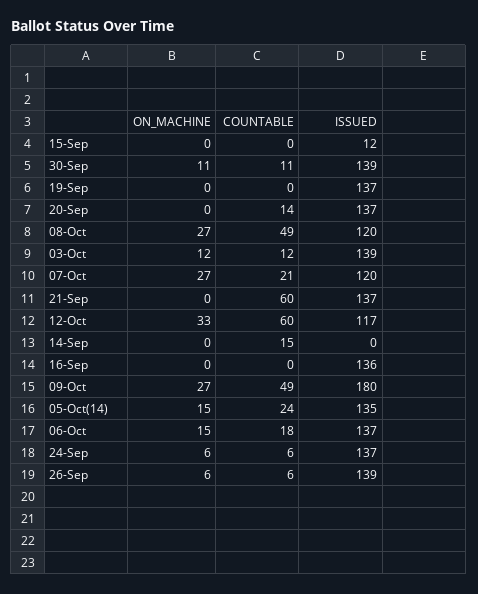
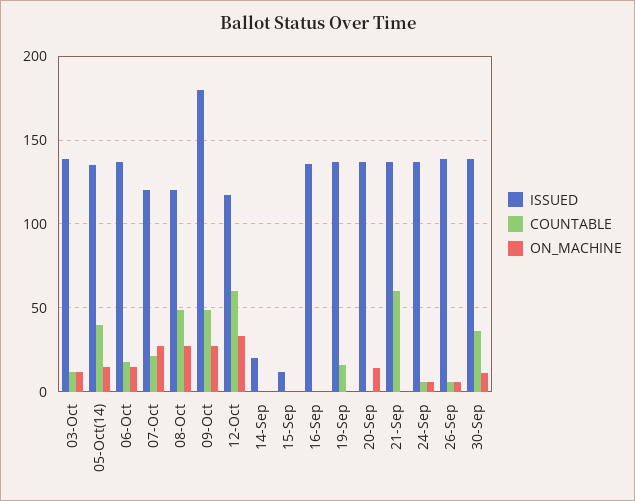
  {
    "ON_MACHINE": {
      "15-Sep": 0,
      "30-Sep": 11,
      "19-Sep": 0,
-     "20-Sep": 0,
+     "20-Sep": 15,
      "08-Oct": 27,
      "03-Oct": 12,
      "07-Oct": 27,
      "21-Sep": 0,
      "12-Oct": 33,
      "14-Sep": 0,
      "16-Sep": 0,
      "09-Oct": 27,
      "05-Oct(14)": 15,
      "06-Oct": 15,
      "24-Sep": 6,
      "26-Sep": 6
    },
    "COUNTABLE": {
      "15-Sep": 0,
-     "30-Sep": 11,
+     "30-Sep": 35,
-     "19-Sep": 0,
+     "19-Sep": 15,
-     "20-Sep": 14,
+     "20-Sep": 0,
      "08-Oct": 49,
      "03-Oct": 12,
      "07-Oct": 21,
      "21-Sep": 60,
      "12-Oct": 60,
-     "14-Sep": 15,
+     "14-Sep": 0,
      "16-Sep": 0,
      "09-Oct": 49,
-     "05-Oct(14)": 24,
+     "05-Oct(14)": 40,
      "06-Oct": 18,
      "24-Sep": 6,
      "26-Sep": 6
    },
    "ISSUED": {
      "15-Sep": 12,
      "30-Sep": 139,
      "19-Sep": 137,
      "20-Sep": 137,
      "08-Oct": 120,
      "03-Oct": 139,
      "07-Oct": 120,
      "21-Sep": 137,
      "12-Oct": 117,
-     "14-Sep": 0,
+     "14-Sep": 20,
      "16-Sep": 136,
      "09-Oct": 180,
      "05-Oct(14)": 135,
      "06-Oct": 137,
      "24-Sep": 137,
      "26-Sep": 139
    }
  }

